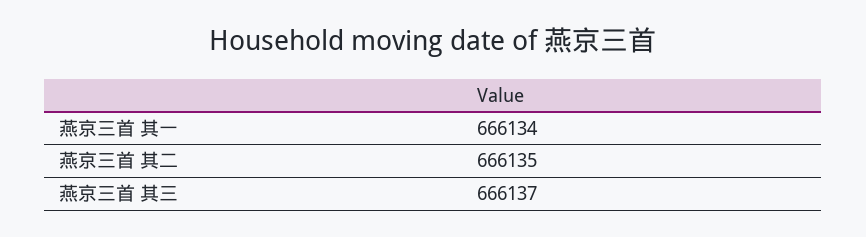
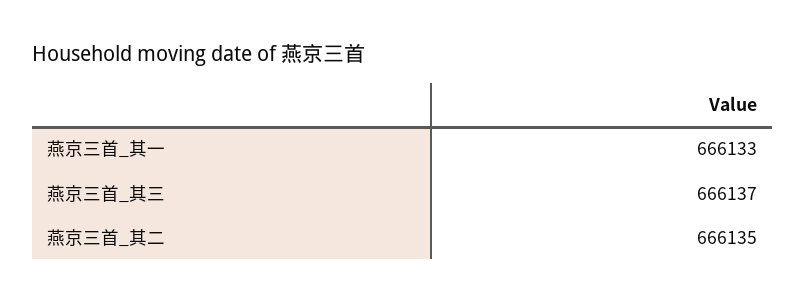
  {
-   "燕京三首 其一": 666134,
+   "燕京三首 其一": 666133,
    "燕京三首 其二": 666135,
    "燕京三首 其三": 666137
  }

